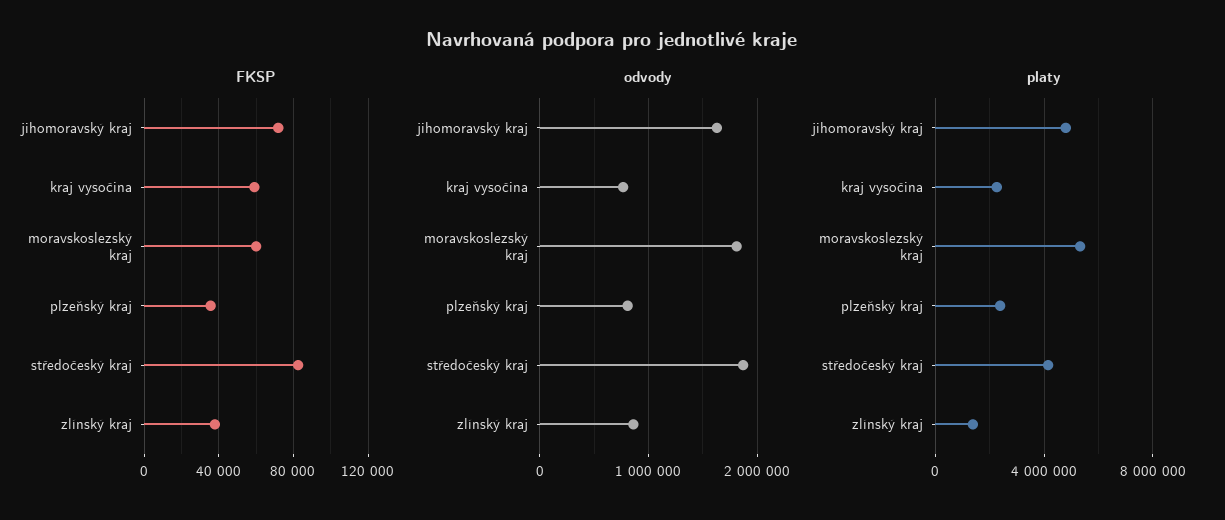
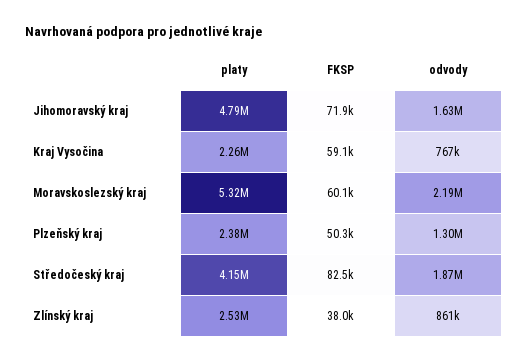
  {
    "FKSP": {
      "jihomoravský kraj": 71900,
      "kraj vysočina": 59100,
      "moravskoslezský kraj": 60100,
-     "plzeňský kraj": 35000,
+     "plzeňský kraj": 50300,
      "středočeský kraj": 82500,
      "zlínský kraj": 38000
    },
    "odvody": {
      "jihomoravský kraj": 1630000,
      "kraj vysočina": 767000,
-     "moravskoslezský kraj": 1800000,
+     "moravskoslezský kraj": 2190000,
-     "plzeňský kraj": 800000,
+     "plzeňský kraj": 1300000,
      "středočeský kraj": 1870000,
      "zlínský kraj": 861000
    },
    "platy": {
      "jihomoravský kraj": 4790000,
      "kraj vysočina": 2260000,
      "moravskoslezský kraj": 5320000,
      "plzeňský kraj": 2380000,
      "středočeský kraj": 4150000,
-     "zlínský kraj": 1500000
+     "zlínský kraj": 2530000
    }
  }

